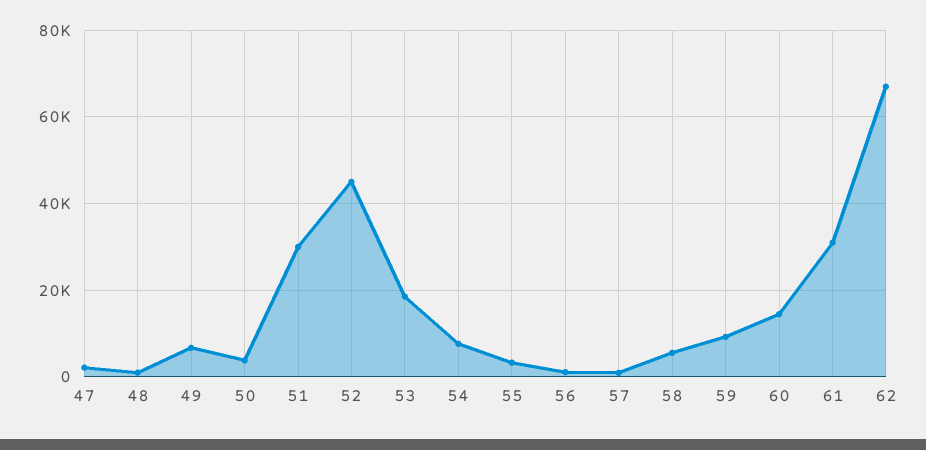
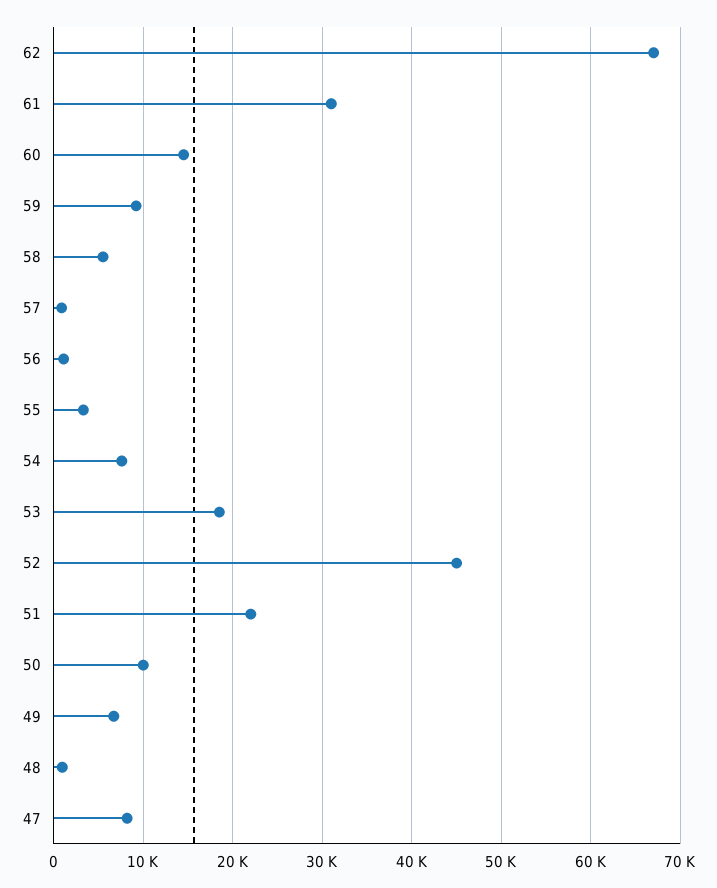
  {
-   "47": 2000,
+   "47": 8000,
    "48": 1000,
    "49": 7000,
-   "50": 4000,
+   "50": 10000,
-   "51": 30000,
+   "51": 22000,
    "52": 45000,
    "53": 19000,
    "54": 8000,
    "55": 3000,
    "56": 1000,
    "57": 1000,
    "58": 6000,
    "59": 9000,
    "60": 15000,
    "61": 31000,
    "62": 67000
  }

